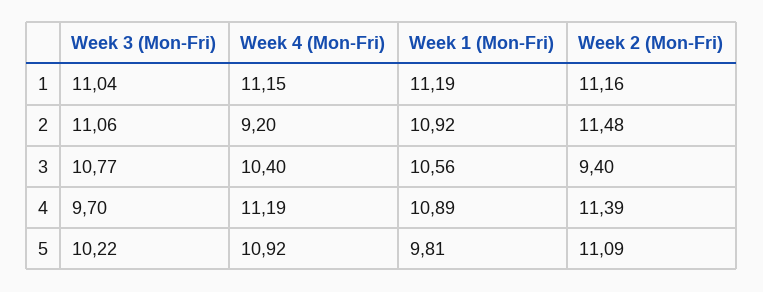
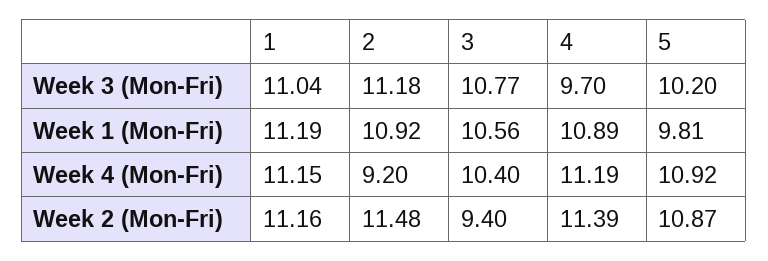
  {
    "Week 3 (Mon-Fri)": {
      "1": 11.04,
-     "2": 11.06,
+     "2": 11.18,
      "3": 10.77,
      "4": 9.7,
-     "5": 10.22
+     "5": 10.2
    },
    "Week 4 (Mon-Fri)": {
      "1": 11.15,
      "2": 9.2,
      "3": 10.4,
      "4": 11.19,
      "5": 10.92
    },
    "Week 1 (Mon-Fri)": {
      "1": 11.19,
      "2": 10.92,
      "3": 10.56,
      "4": 10.89,
      "5": 9.81
    },
    "Week 2 (Mon-Fri)": {
      "1": 11.16,
      "2": 11.48,
      "3": 9.4,
      "4": 11.39,
-     "5": 11.09
+     "5": 10.87
    }
  }

